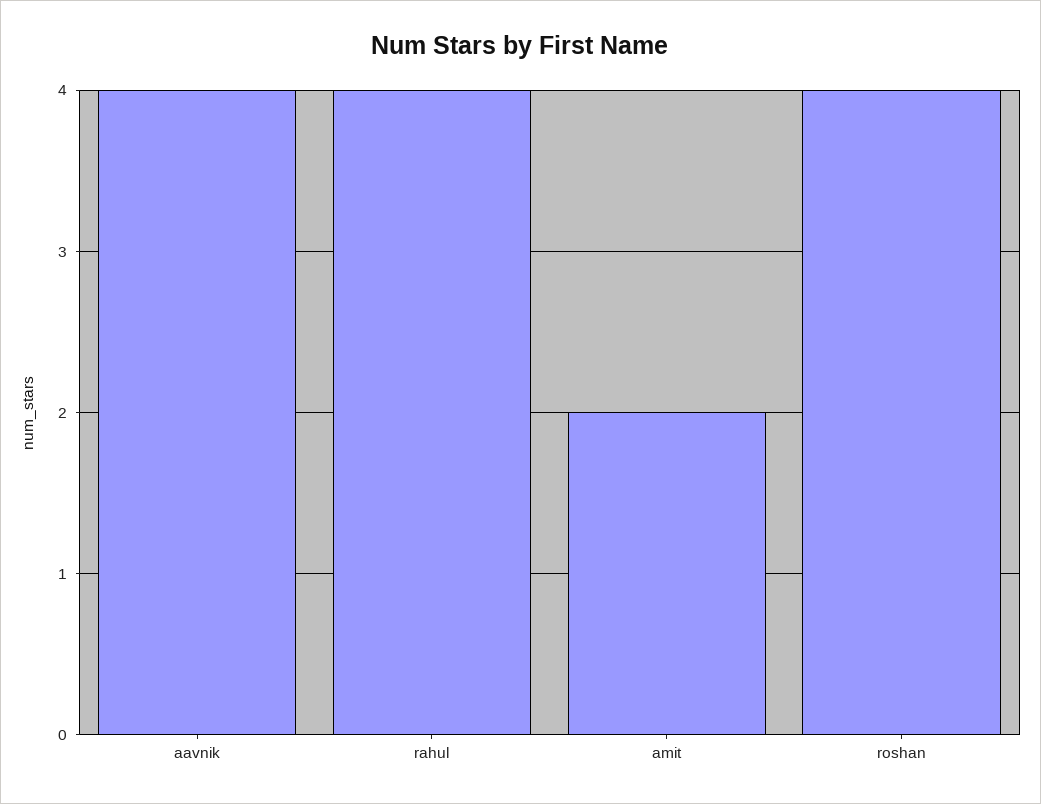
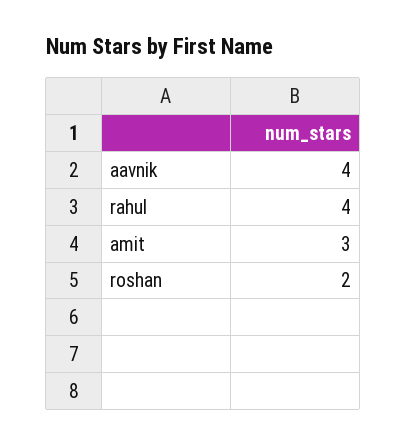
  {
    "aavnik": 4,
    "rahul": 4,
-   "amit": 2,
+   "amit": 3,
-   "roshan": 4
+   "roshan": 2
  }

